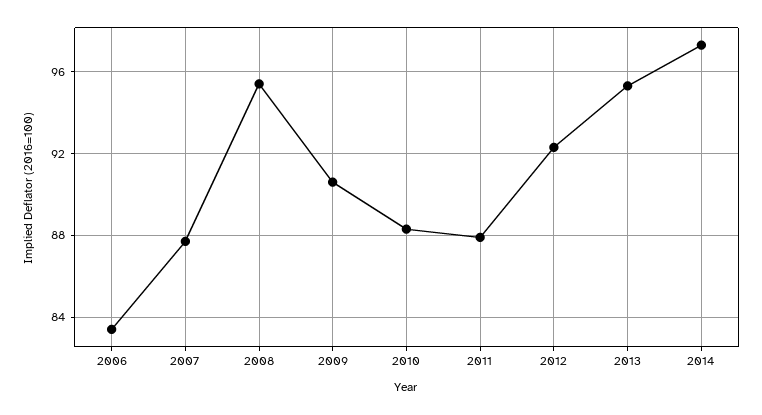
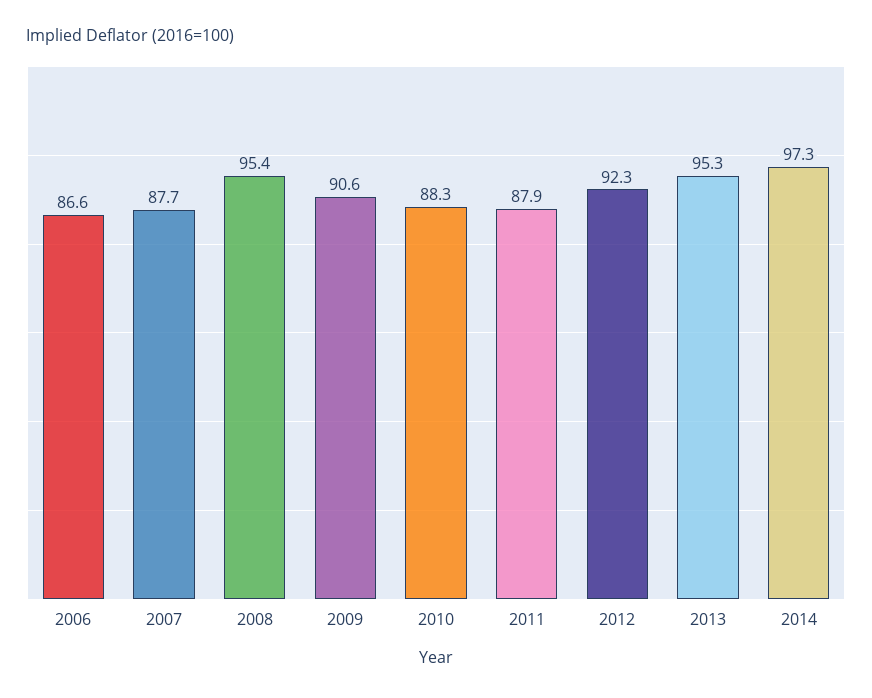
  {
-   "2006": 83.5,
+   "2006": 86.6,
    "2007": 87.7,
    "2008": 95.4,
    "2009": 90.6,
    "2010": 88.3,
    "2011": 87.9,
    "2012": 92.3,
    "2013": 95.3,
    "2014": 97.3
  }

